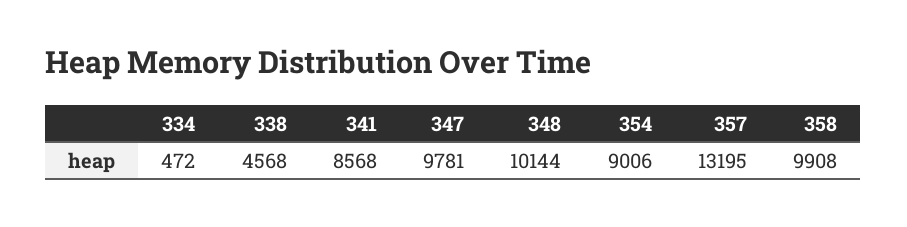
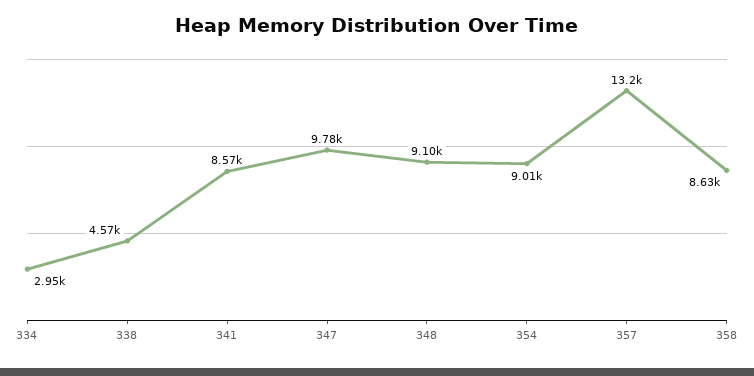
  {
-   "334": 472,
+   "334": 2950,
    "338": 4568,
    "341": 8568,
    "347": 9781,
-   "348": 10144,
+   "348": 9100,
    "354": 9006,
    "357": 13195,
-   "358": 9908
+   "358": 8630
  }

